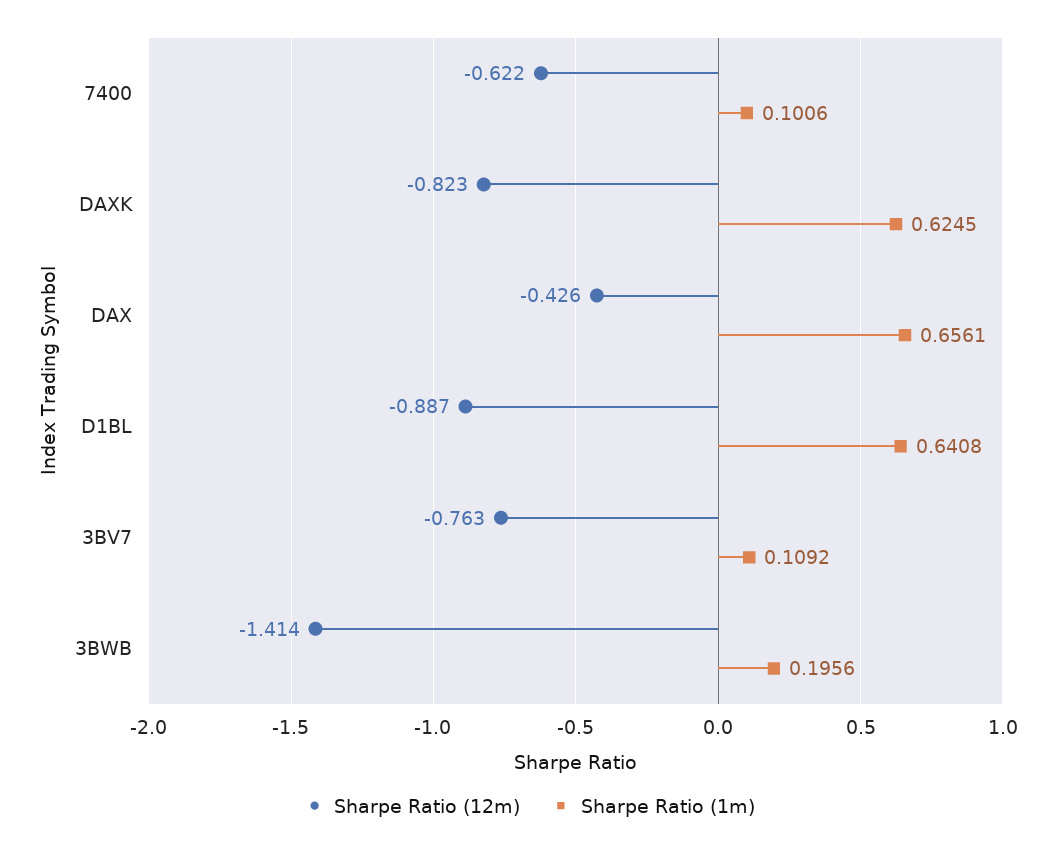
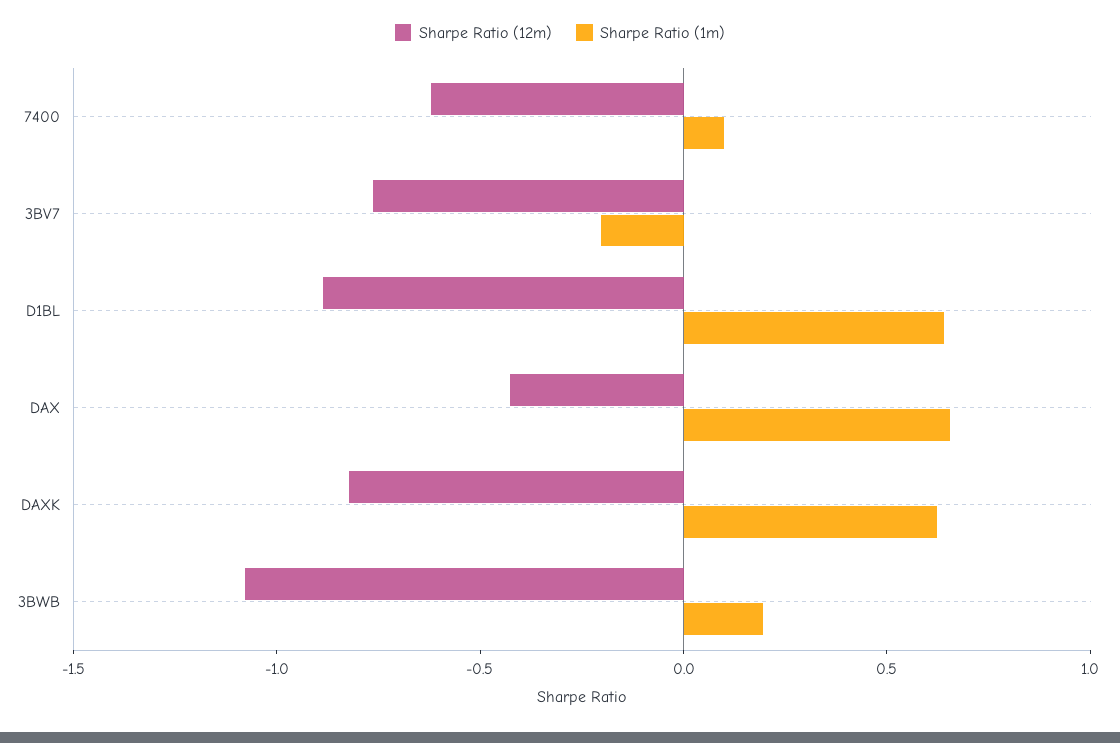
  {
    "Sharpe Ratio (12m)": {
      "7400": -0.622,
      "DAXK": -0.823,
      "DAX": -0.426,
      "D1BL": -0.887,
      "3BV7": -0.763,
-     "3BWB": -1.414
+     "3BWB": -1.1
    },
    "Sharpe Ratio (1m)": {
      "7400": 0.1006,
      "DAXK": 0.6245,
      "DAX": 0.6561,
      "D1BL": 0.6408,
-     "3BV7": 0.1092,
+     "3BV7": -0.2,
      "3BWB": 0.1956
    }
  }

